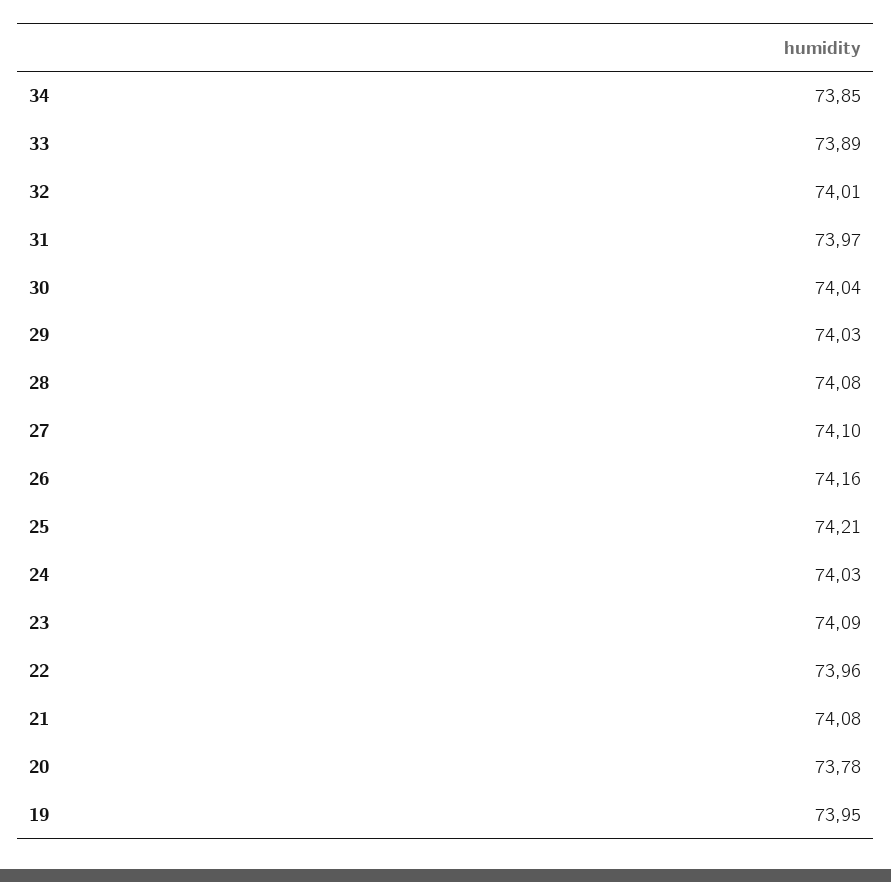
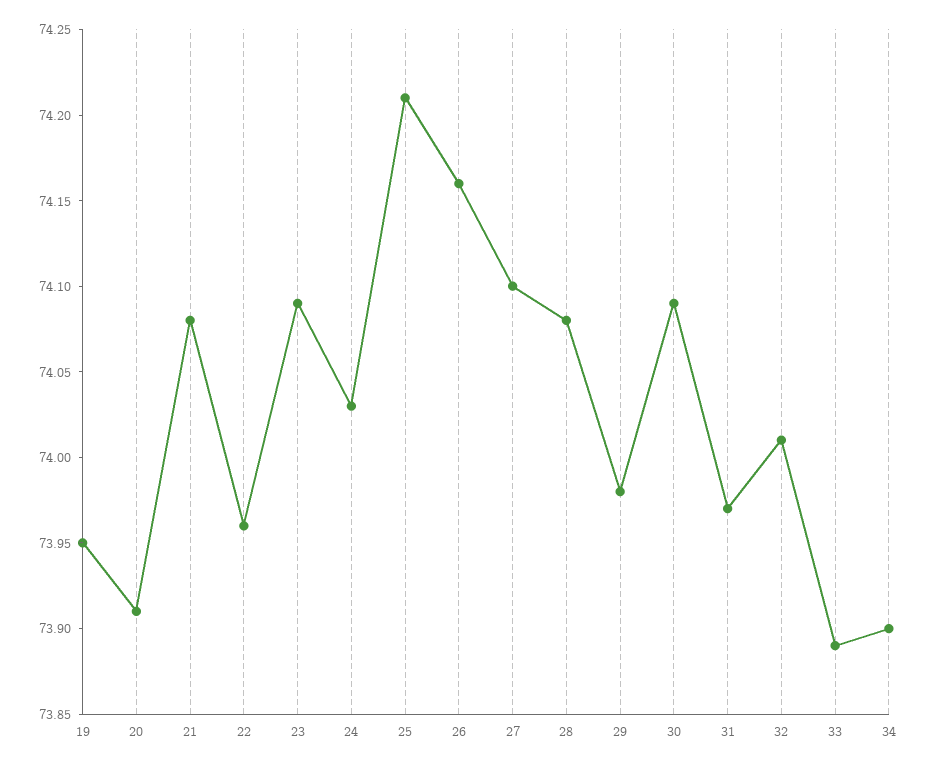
  {
-   "34": 73.85,
+   "34": 73.9,
    "33": 73.89,
    "32": 74.01,
    "31": 73.97,
-   "30": 74.04,
+   "30": 74.09,
-   "29": 74.03,
+   "29": 73.98,
    "28": 74.08,
    "27": 74.1,
    "26": 74.16,
    "25": 74.21,
    "24": 74.03,
    "23": 74.09,
    "22": 73.96,
    "21": 74.08,
-   "20": 73.78,
+   "20": 73.91,
    "19": 73.95
  }

